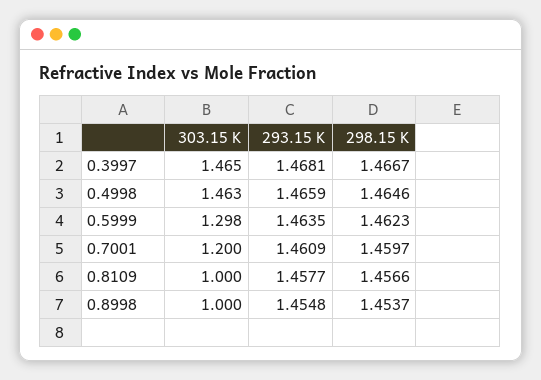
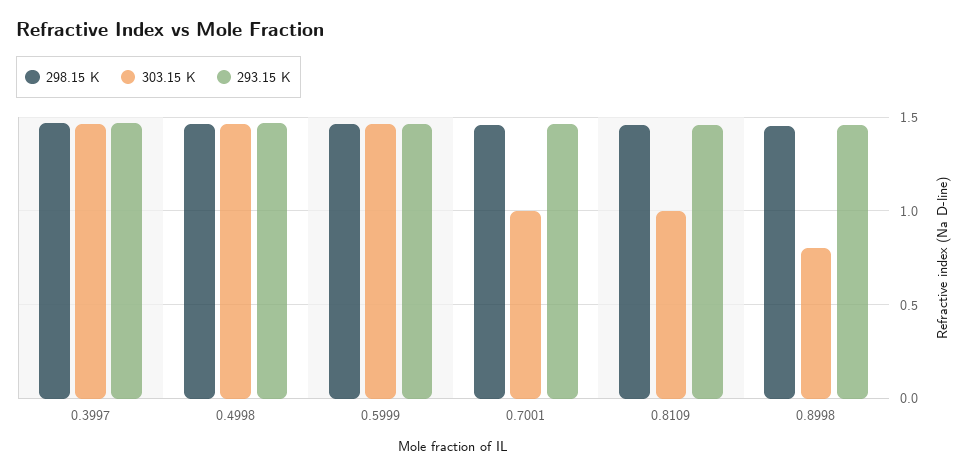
  {
    "303.15 K": {
      "0.3997": 1.465,
      "0.4998": 1.463,
-     "0.5999": 1.298,
+     "0.5999": 1.45,
-     "0.7001": 1.2,
+     "0.7001": 1,
      "0.8109": 1,
-     "0.8998": 1
+     "0.8998": 0.8
    },
    "293.15 K": {
      "0.3997": 1.4681,
      "0.4998": 1.4659,
      "0.5999": 1.4635,
      "0.7001": 1.4609,
      "0.8109": 1.4577,
      "0.8998": 1.4548
    },
    "298.15 K": {
      "0.3997": 1.4667,
      "0.4998": 1.4646,
      "0.5999": 1.4623,
      "0.7001": 1.4597,
      "0.8109": 1.4566,
      "0.8998": 1.4537
    }
  }

